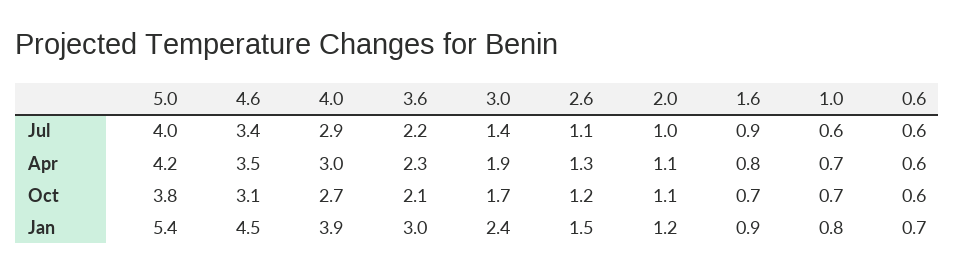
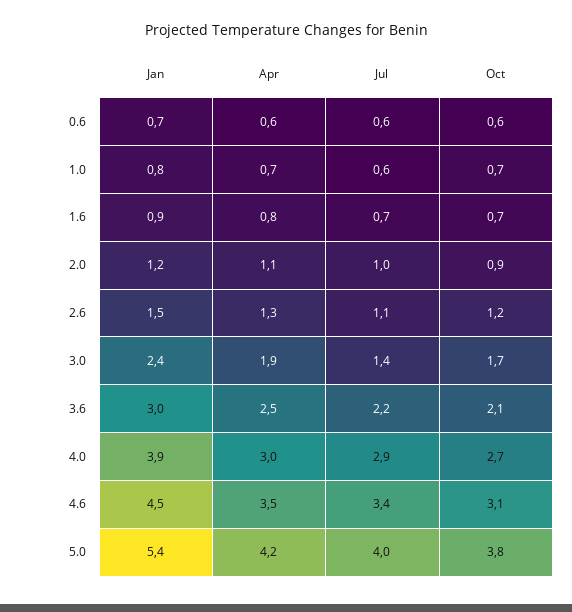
  {
    "5.0": {
      "Jul": 4,
      "Apr": 4.2,
      "Oct": 3.8,
      "Jan": 5.4
    },
    "4.6": {
      "Jul": 3.4,
      "Apr": 3.5,
      "Oct": 3.1,
      "Jan": 4.5
    },
    "4.0": {
      "Jul": 2.9,
      "Apr": 3,
      "Oct": 2.7,
      "Jan": 3.9
    },
    "3.6": {
      "Jul": 2.2,
-     "Apr": 2.3,
+     "Apr": 2.5,
      "Oct": 2.1,
      "Jan": 3
    },
    "3.0": {
      "Jul": 1.4,
      "Apr": 1.9,
      "Oct": 1.7,
      "Jan": 2.4
    },
    "2.6": {
      "Jul": 1.1,
      "Apr": 1.3,
      "Oct": 1.2,
      "Jan": 1.5
    },
    "2.0": {
      "Jul": 1,
      "Apr": 1.1,
-     "Oct": 1.1,
+     "Oct": 0.9,
      "Jan": 1.2
    },
    "1.6": {
-     "Jul": 0.9,
+     "Jul": 0.7,
      "Apr": 0.8,
      "Oct": 0.7,
      "Jan": 0.9
    },
    "1.0": {
      "Jul": 0.6,
      "Apr": 0.7,
      "Oct": 0.7,
      "Jan": 0.8
    },
    "0.6": {
      "Jul": 0.6,
      "Apr": 0.6,
      "Oct": 0.6,
      "Jan": 0.7
    }
  }

